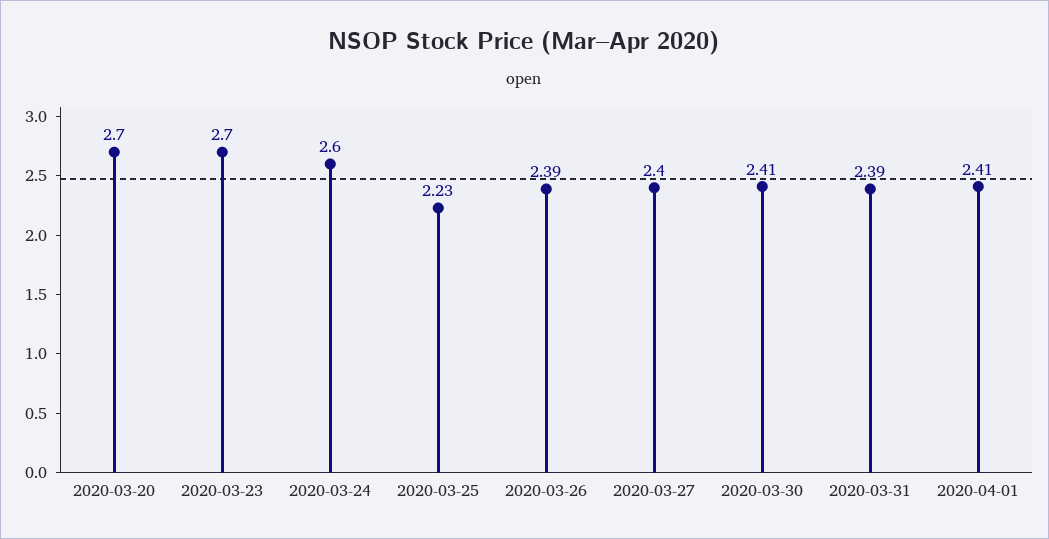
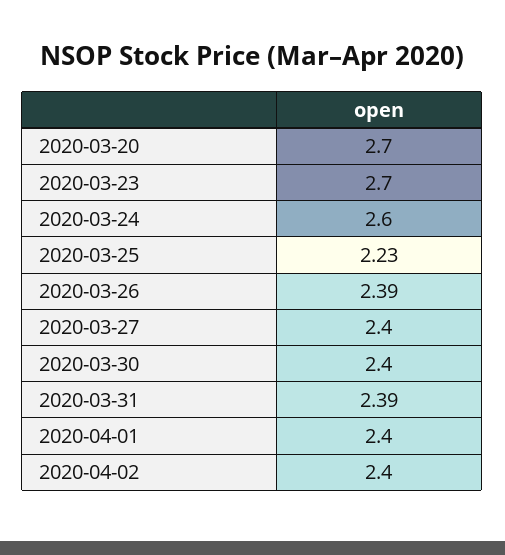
  {
    "2020-03-20": 2.7,
    "2020-03-23": 2.7,
    "2020-03-24": 2.6,
    "2020-03-25": 2.23,
    "2020-03-26": 2.39,
    "2020-03-27": 2.4,
-   "2020-03-30": 2.41,
+   "2020-03-30": 2.4,
    "2020-03-31": 2.39,
-   "2020-04-01": 2.41
+   "2020-04-01": 2.4,
+   "2020-04-02": 2.4
  }

